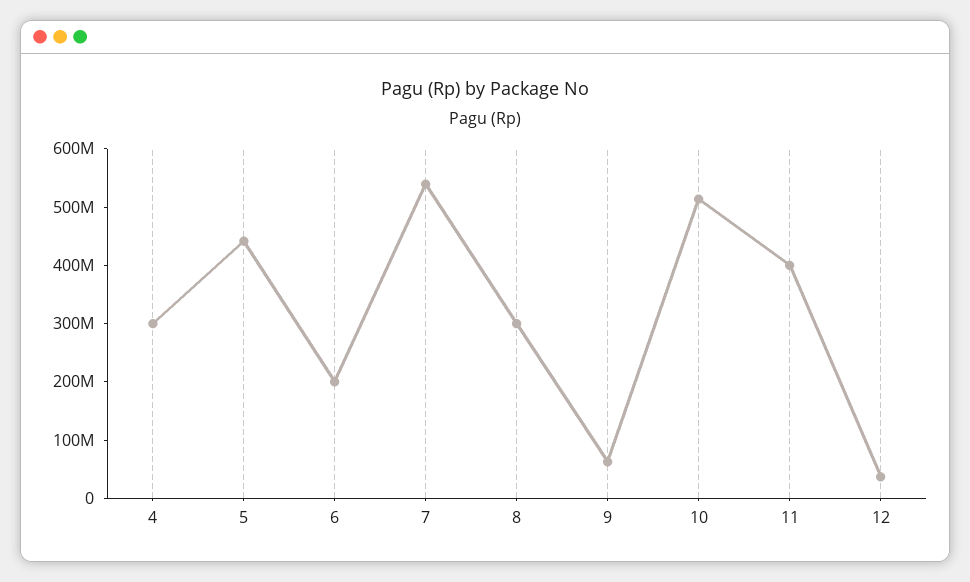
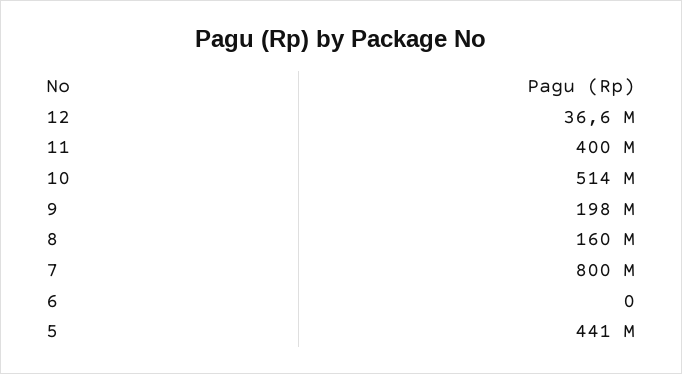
  {
-   "4": 300000000,
    "5": 441000000,
-   "6": 200000000,
+   "6": 0,
-   "7": 540000000,
+   "7": 800000000,
-   "8": 300000000,
+   "8": 160000000,
-   "9": 60000000,
+   "9": 198000000,
    "10": 514000000,
    "11": 400000000,
    "12": 36600000
  }

